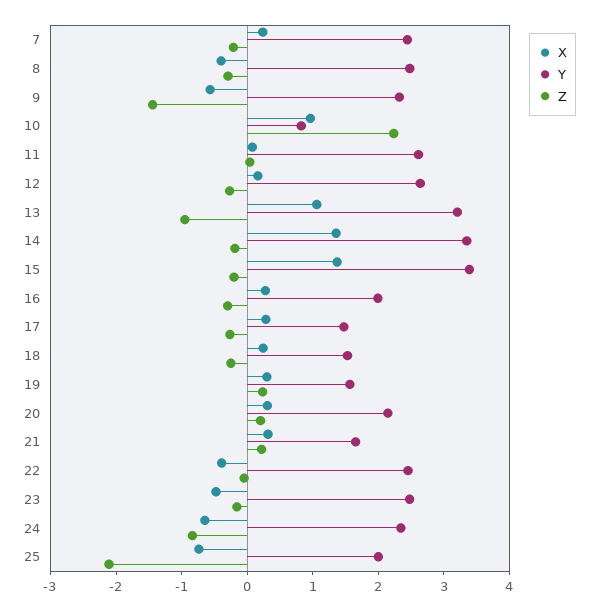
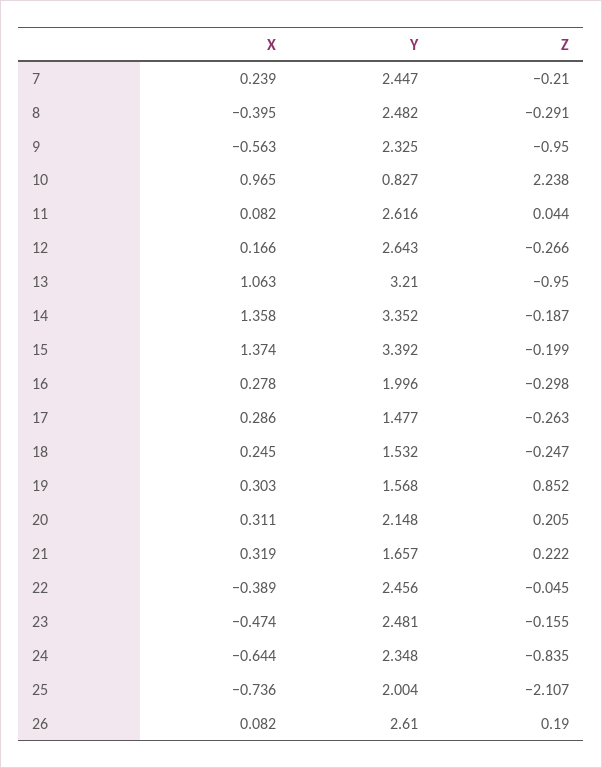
  {
    "X": {
      "7": 0.239,
      "8": -0.395,
      "9": -0.563,
      "10": 0.965,
      "11": 0.082,
      "12": 0.166,
      "13": 1.063,
      "14": 1.358,
      "15": 1.374,
      "16": 0.278,
      "17": 0.286,
      "18": 0.245,
      "19": 0.303,
      "20": 0.311,
      "21": 0.319,
      "22": -0.389,
      "23": -0.474,
      "24": -0.644,
-     "25": -0.736
+     "25": -0.736,
+     "26": 0.082
    },
    "Y": {
      "7": 2.447,
      "8": 2.482,
      "9": 2.325,
      "10": 0.827,
      "11": 2.616,
      "12": 2.643,
      "13": 3.21,
      "14": 3.352,
      "15": 3.392,
      "16": 1.996,
      "17": 1.477,
      "18": 1.532,
      "19": 1.568,
      "20": 2.148,
      "21": 1.657,
      "22": 2.456,
      "23": 2.481,
      "24": 2.348,
-     "25": 2.004
+     "25": 2.004,
+     "26": 2.61
    },
    "Z": {
      "7": -0.21,
      "8": -0.291,
-     "9": -1.4,
+     "9": -0.95,
      "10": 2.238,
      "11": 0.044,
      "12": -0.266,
      "13": -0.95,
      "14": -0.187,
      "15": -0.199,
      "16": -0.298,
      "17": -0.263,
      "18": -0.247,
-     "19": 0.2,
+     "19": 0.852,
      "20": 0.205,
      "21": 0.222,
      "22": -0.045,
      "23": -0.155,
      "24": -0.835,
-     "25": -2.107
+     "25": -2.107,
+     "26": 0.19
    }
  }

